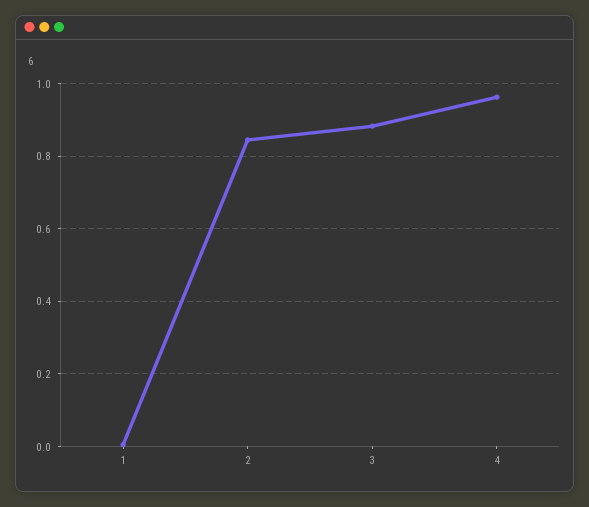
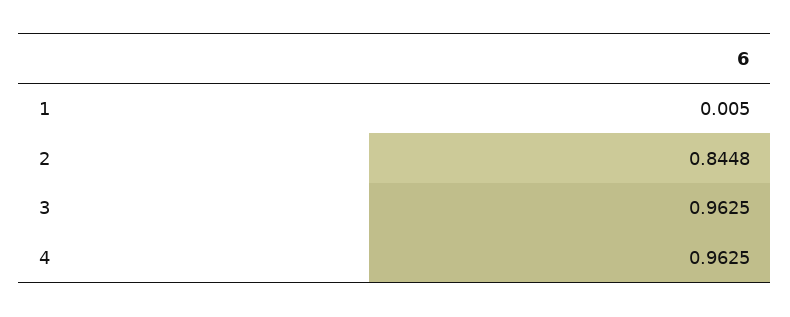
  {
    "1": 0.005,
    "2": 0.8448,
-   "3": 0.88,
+   "3": 0.9625,
    "4": 0.9625
  }

